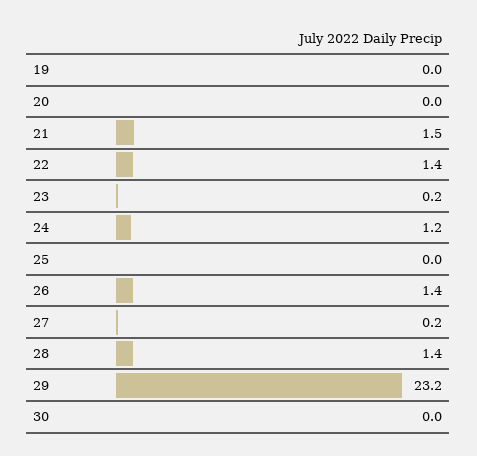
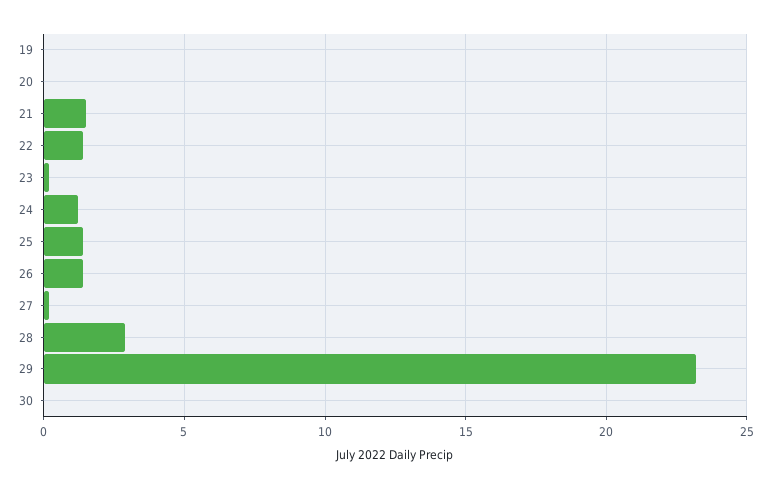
  {
    "19": 0,
    "20": 0,
    "21": 1.5,
    "22": 1.4,
    "23": 0.2,
    "24": 1.2,
-   "25": 0,
+   "25": 1.5,
    "26": 1.4,
    "27": 0.2,
-   "28": 1.4,
+   "28": 3,
    "29": 23.2,
    "30": 0
  }

